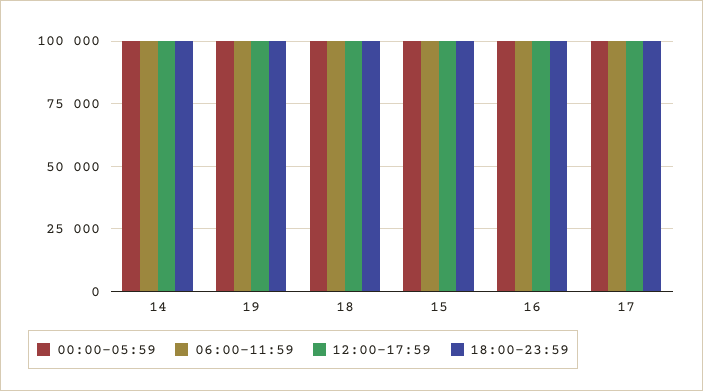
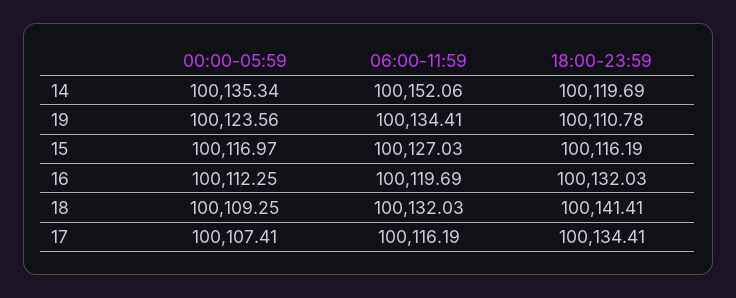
  {
    "00:00-05:59": {
      "14": 100135.34,
      "19": 100123.56,
      "18": 100109.25,
      "15": 100116.97,
      "16": 100112.25,
      "17": 100107.41
    },
    "06:00-11:59": {
      "14": 100152.06,
      "19": 100134.41,
      "18": 100132.03,
      "15": 100127.03,
      "16": 100119.69,
      "17": 100116.19
    },
-   "12:00-17:59": {
-     "14": 100000,
-     "19": 100000,
-     "18": 100000,
-     "15": 100000,
-     "16": 100000,
-     "17": 100000
-   },
    "18:00-23:59": {
      "14": 100119.69,
      "19": 100110.78,
      "18": 100141.41,
      "15": 100116.19,
      "16": 100132.03,
      "17": 100134.41
    }
  }

